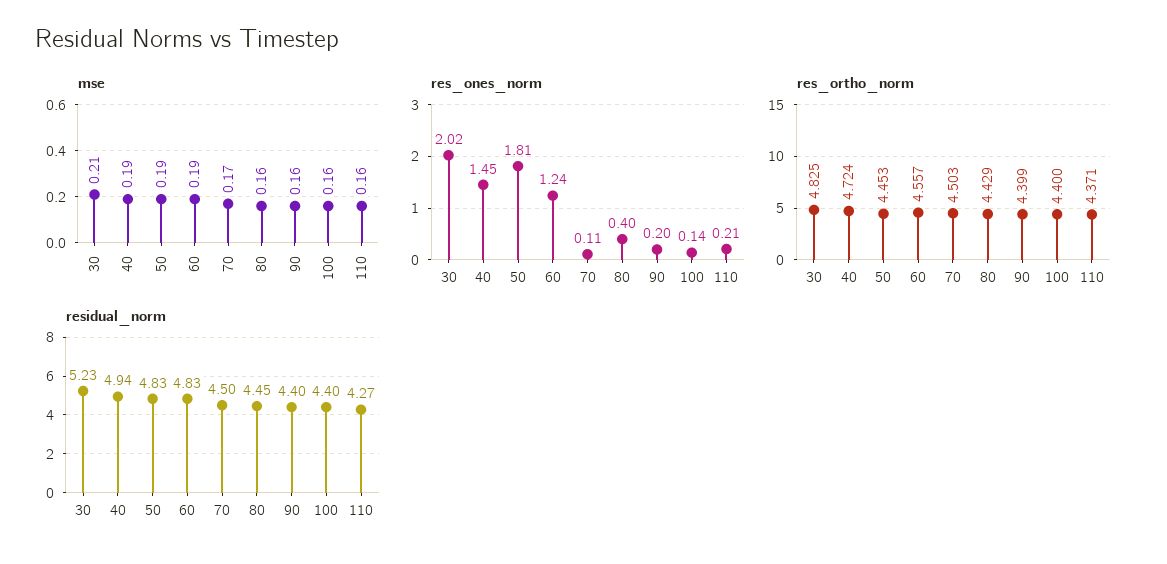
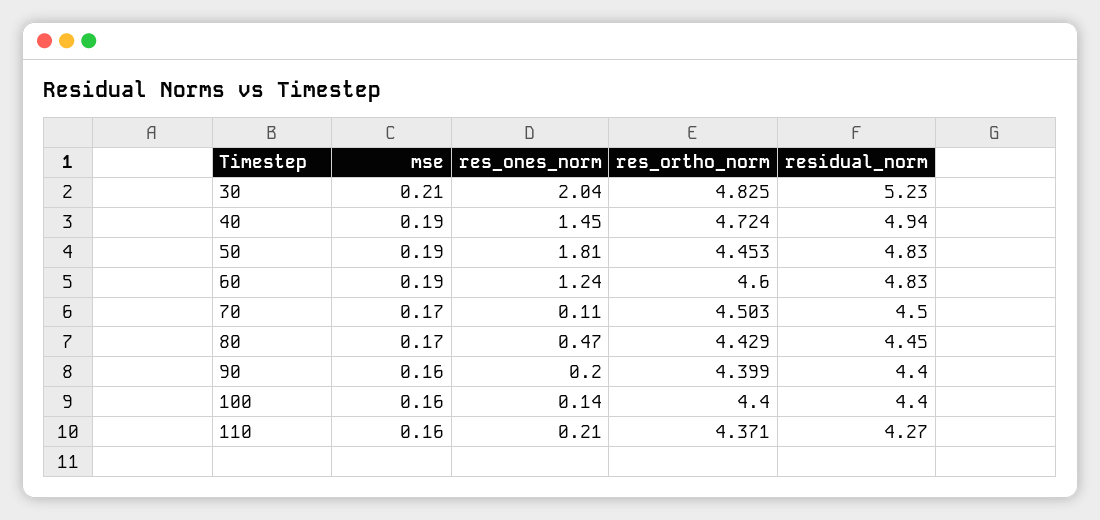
  {
    "mse": {
      "30": 0.21,
      "40": 0.19,
      "50": 0.19,
      "60": 0.19,
      "70": 0.17,
-     "80": 0.16,
+     "80": 0.17,
      "90": 0.16,
      "100": 0.16,
      "110": 0.16
    },
    "res_ones_norm": {
-     "30": 2.02,
+     "30": 2.04,
      "40": 1.45,
      "50": 1.81,
      "60": 1.24,
      "70": 0.11,
-     "80": 0.4,
+     "80": 0.47,
      "90": 0.2,
      "100": 0.14,
      "110": 0.21
    },
    "res_ortho_norm": {
      "30": 4.825,
      "40": 4.724,
      "50": 4.453,
-     "60": 4.557,
+     "60": 4.6,
      "70": 4.503,
      "80": 4.429,
      "90": 4.399,
      "100": 4.4,
      "110": 4.371
    },
    "residual_norm": {
      "30": 5.23,
      "40": 4.94,
      "50": 4.83,
      "60": 4.83,
      "70": 4.5,
      "80": 4.45,
      "90": 4.4,
      "100": 4.4,
      "110": 4.27
    }
  }

